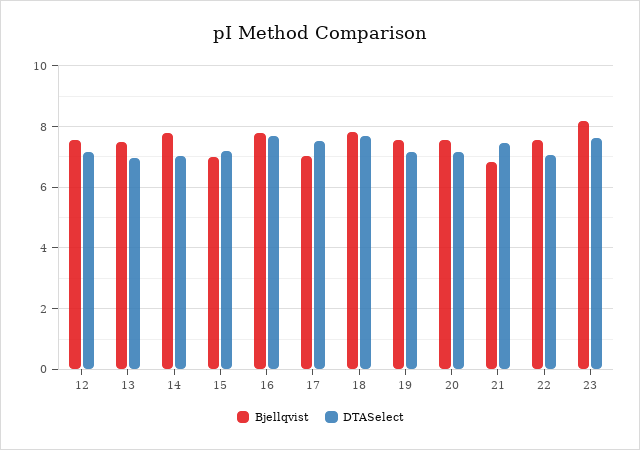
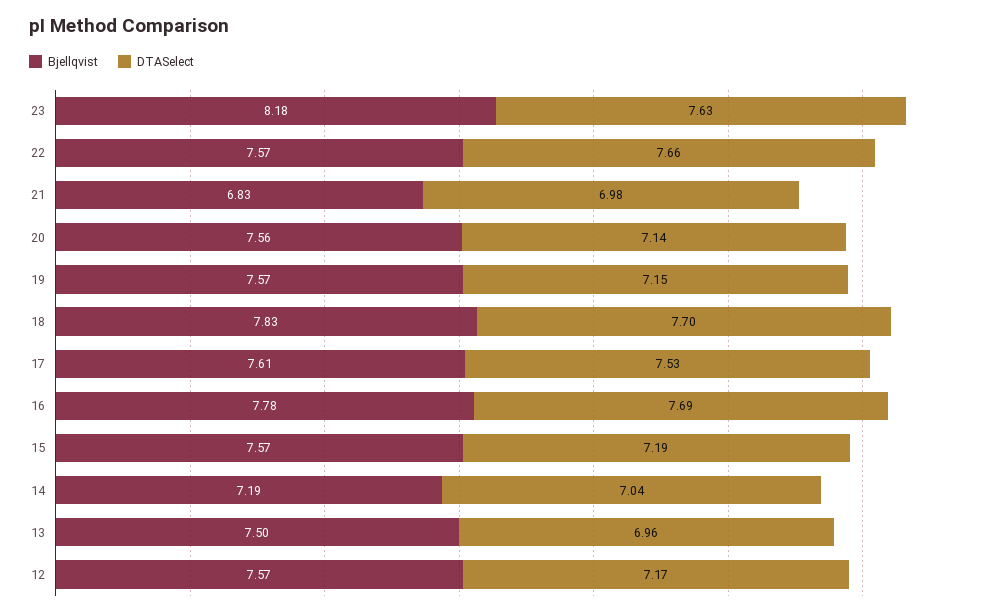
  {
    "Bjellqvist": {
      "12": 7.57,
      "13": 7.5,
-     "14": 7.8,
+     "14": 7.19,
-     "15": 7,
+     "15": 7.57,
      "16": 7.78,
-     "17": 7,
+     "17": 7.61,
      "18": 7.83,
      "19": 7.57,
      "20": 7.56,
      "21": 6.83,
      "22": 7.57,
      "23": 8.18
    },
    "DTASelect": {
      "12": 7.17,
      "13": 6.96,
      "14": 7.04,
      "15": 7.19,
      "16": 7.69,
      "17": 7.53,
      "18": 7.7,
      "19": 7.15,
      "20": 7.14,
-     "21": 7.4,
+     "21": 6.98,
-     "22": 7,
+     "22": 7.66,
      "23": 7.63
    }
  }

